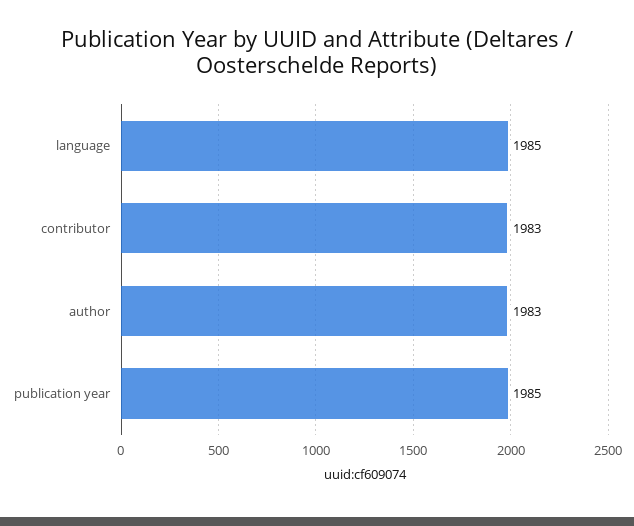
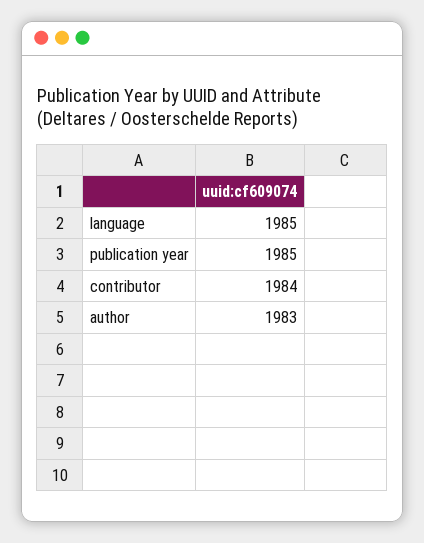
  {
    "language": 1985,
-   "contributor": 1983,
+   "contributor": 1984,
    "author": 1983,
    "publication year": 1985
  }

